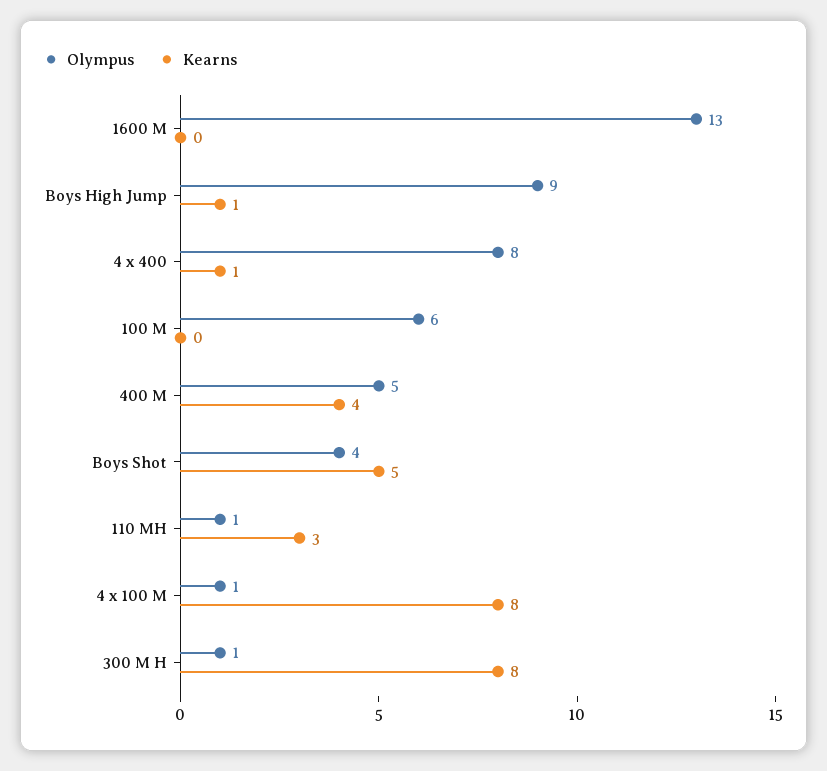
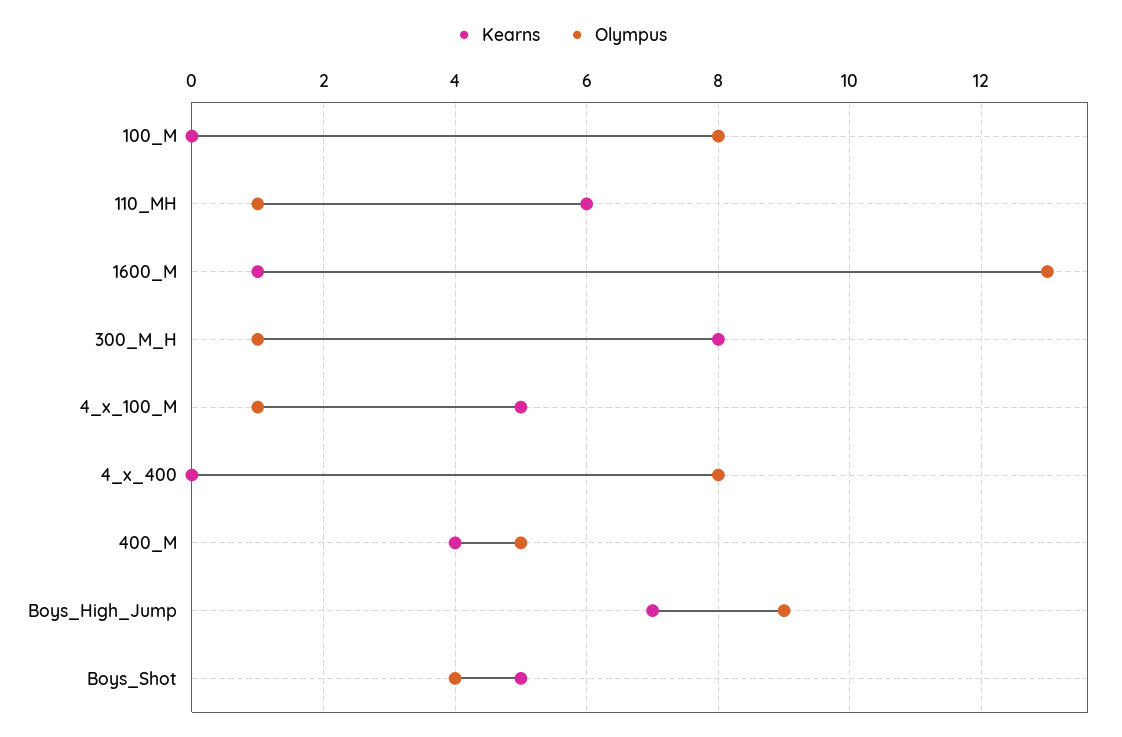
  {
    "Olympus": {
      "1600 M": 13,
      "Boys High Jump": 9,
      "4 x 400": 8,
-     "100 M": 6,
+     "100 M": 8,
      "400 M": 5,
      "Boys Shot": 4,
      "110 MH": 1,
      "4 x 100 M": 1,
      "300 M H": 1
    },
    "Kearns": {
-     "1600 M": 0,
+     "1600 M": 1,
-     "Boys High Jump": 1,
+     "Boys High Jump": 7,
-     "4 x 400": 1,
+     "4 x 400": 0,
      "100 M": 0,
      "400 M": 4,
      "Boys Shot": 5,
-     "110 MH": 3,
+     "110 MH": 6,
-     "4 x 100 M": 8,
+     "4 x 100 M": 5,
      "300 M H": 8
    }
  }

